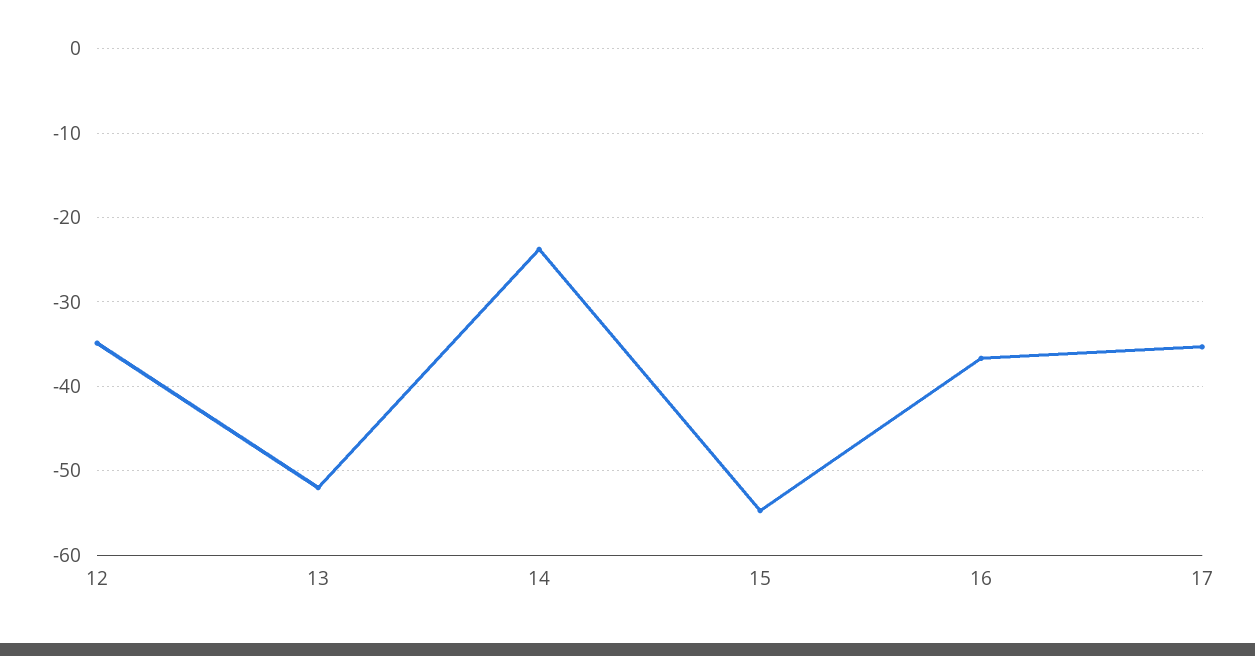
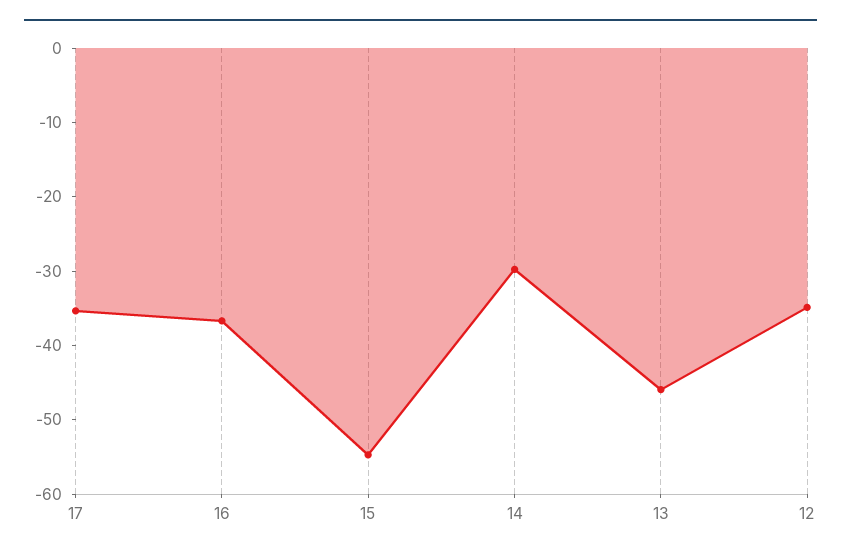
  {
    "12": -35,
-   "13": -52,
+   "13": -46,
-   "14": -24,
+   "14": -30,
    "15": -55,
    "16": -37,
    "17": -35
  }

